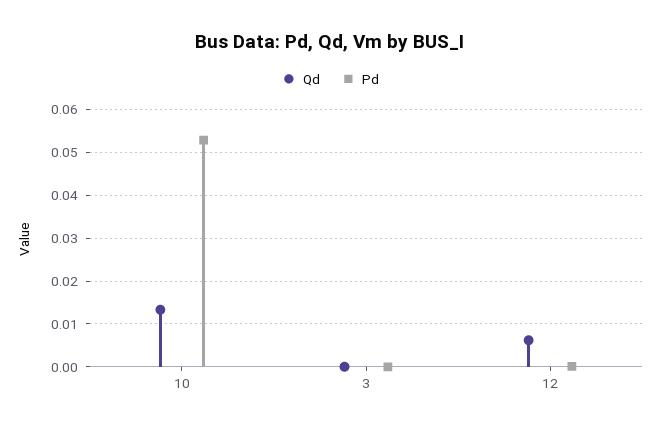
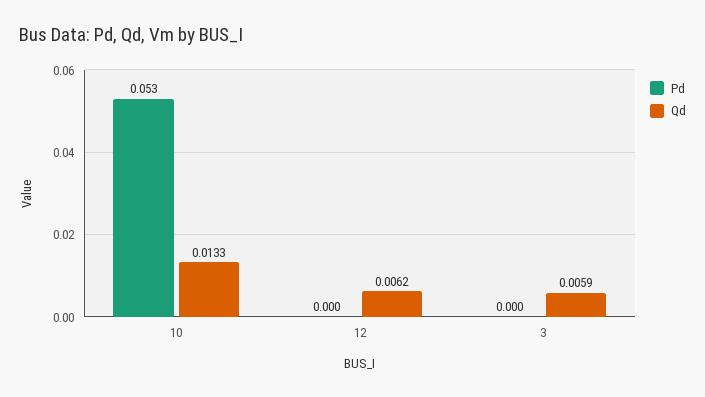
  {
    "Qd": {
      "10": 0.0133,
-     "3": 0,
+     "3": 0.0059,
      "12": 0.0062
    },
    "Pd": {
      "10": 0.053,
      "3": 0,
      "12": 0
    }
  }

